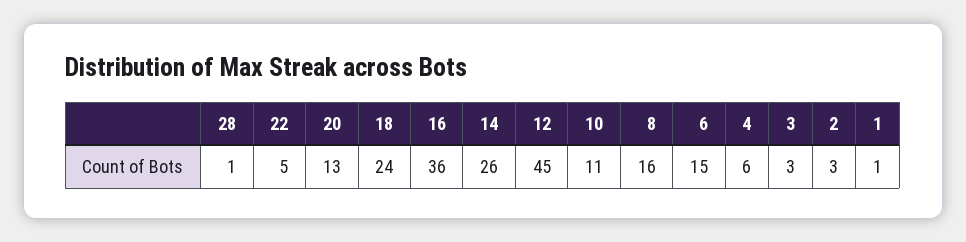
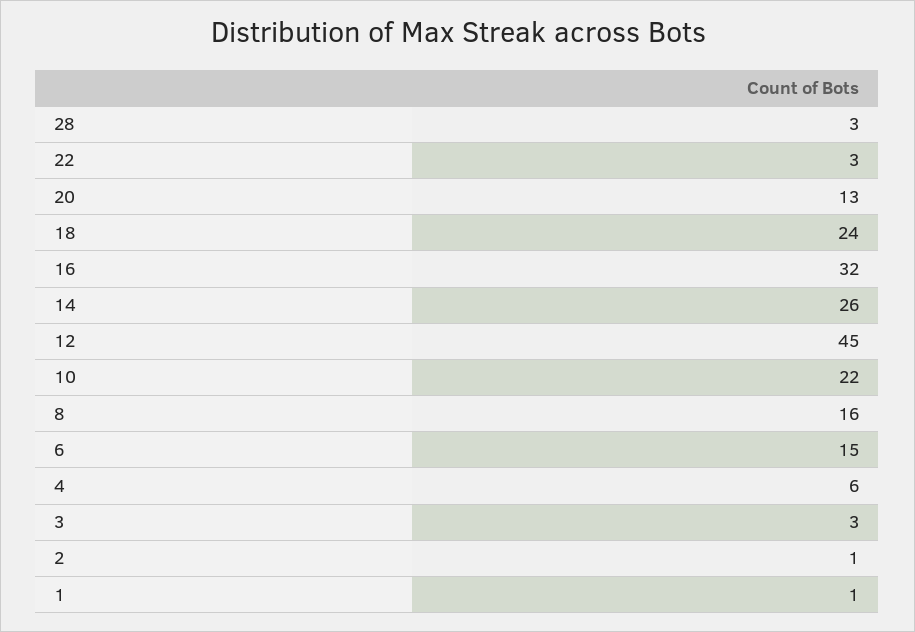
  {
-   "28": 1,
+   "28": 3,
-   "22": 5,
+   "22": 3,
    "20": 13,
    "18": 24,
-   "16": 36,
+   "16": 32,
    "14": 26,
    "12": 45,
-   "10": 11,
+   "10": 22,
    "8": 16,
    "6": 15,
    "4": 6,
    "3": 3,
-   "2": 3,
+   "2": 1,
    "1": 1
  }

